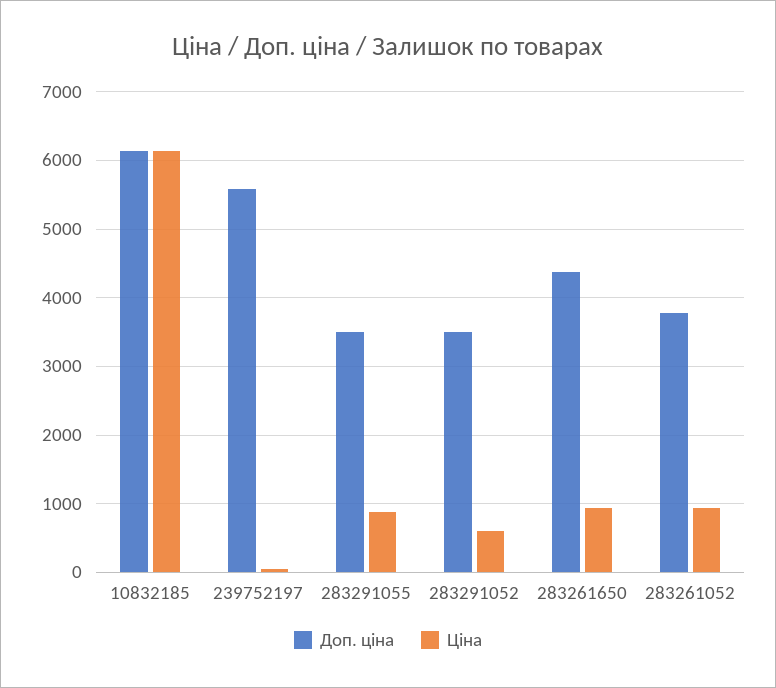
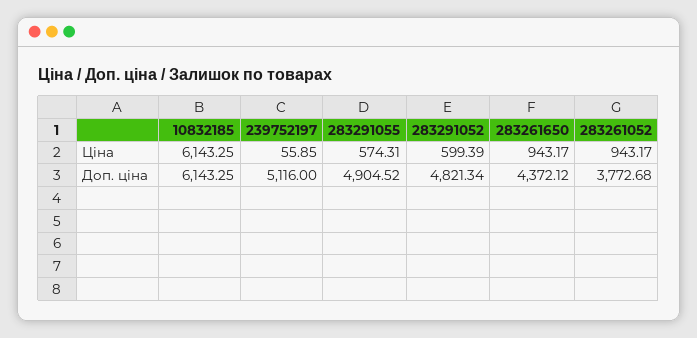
  {
    "Доп. ціна": {
      "10832185": 6143.25,
-     "239752197": 5600,
+     "239752197": 5116,
-     "283291055": 3500,
+     "283291055": 4904.52,
-     "283291052": 3500,
+     "283291052": 4821.34,
      "283261650": 4372.12,
      "283261052": 3772.68
    },
    "Ціна": {
      "10832185": 6143.25,
      "239752197": 55.85,
-     "283291055": 900,
+     "283291055": 574.31,
      "283291052": 599.39,
      "283261650": 943.17,
      "283261052": 943.17
    }
  }

